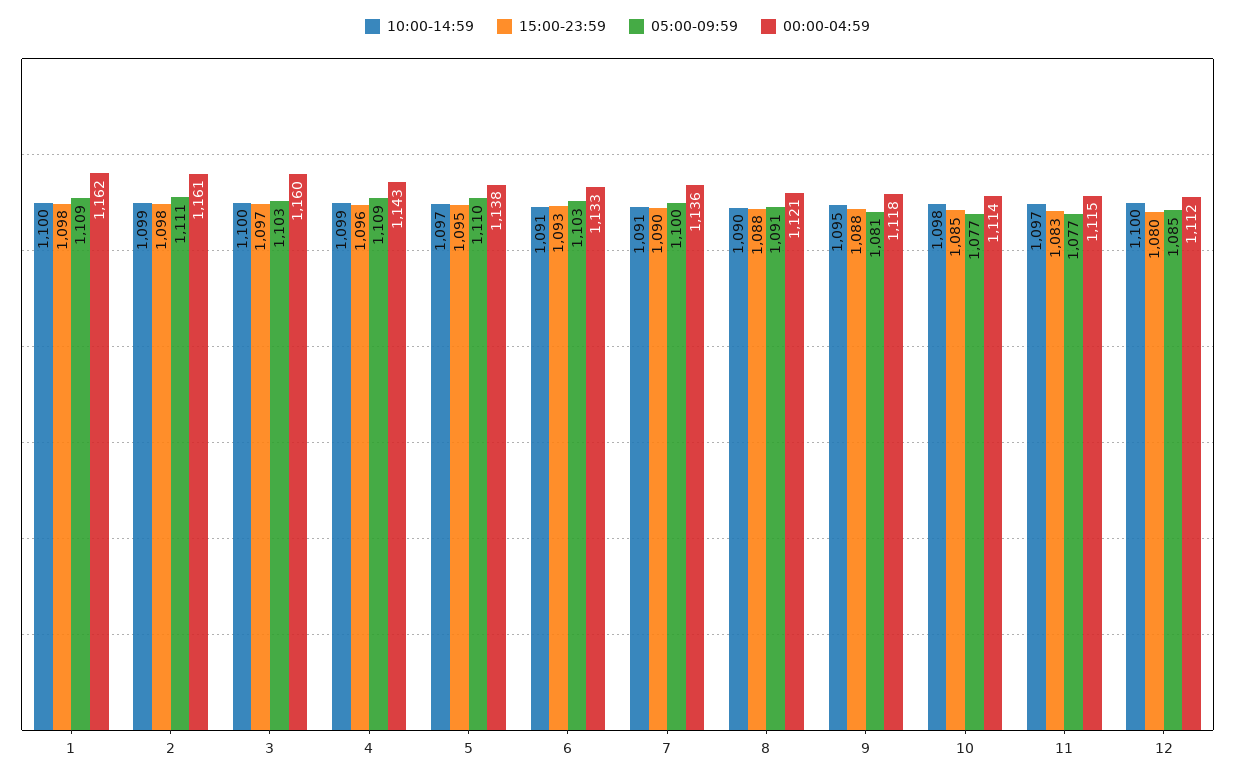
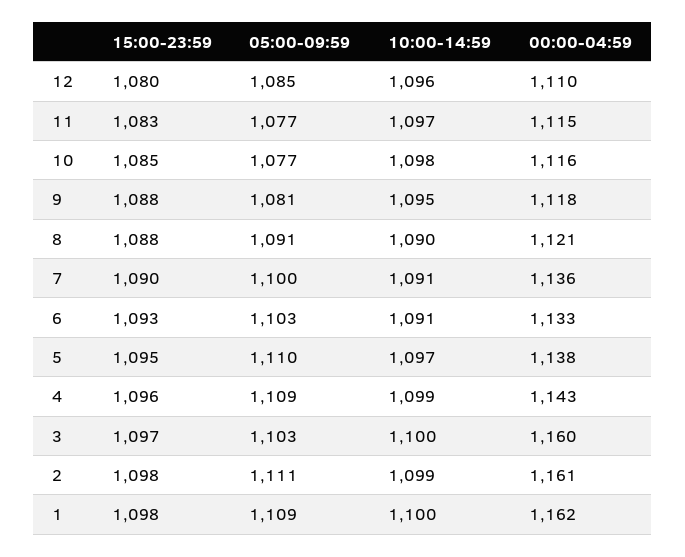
  {
    "10:00-14:59": {
      "1": 1100,
      "2": 1099,
      "3": 1100,
      "4": 1099,
      "5": 1097,
      "6": 1091,
      "7": 1091,
      "8": 1090,
      "9": 1095,
      "10": 1098,
      "11": 1097,
-     "12": 1100
+     "12": 1096
    },
    "15:00-23:59": {
      "1": 1098,
      "2": 1098,
      "3": 1097,
      "4": 1096,
      "5": 1095,
      "6": 1093,
      "7": 1090,
      "8": 1088,
      "9": 1088,
      "10": 1085,
      "11": 1083,
      "12": 1080
    },
    "05:00-09:59": {
      "1": 1109,
      "2": 1111,
      "3": 1103,
      "4": 1109,
      "5": 1110,
      "6": 1103,
      "7": 1100,
      "8": 1091,
      "9": 1081,
      "10": 1077,
      "11": 1077,
      "12": 1085
    },
    "00:00-04:59": {
      "1": 1162,
      "2": 1161,
      "3": 1160,
      "4": 1143,
      "5": 1138,
      "6": 1133,
      "7": 1136,
      "8": 1121,
      "9": 1118,
-     "10": 1114,
+     "10": 1116,
      "11": 1115,
-     "12": 1112
+     "12": 1110
    }
  }

